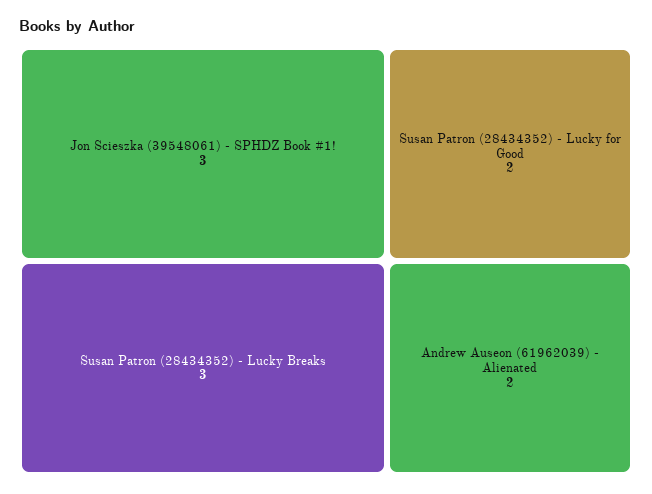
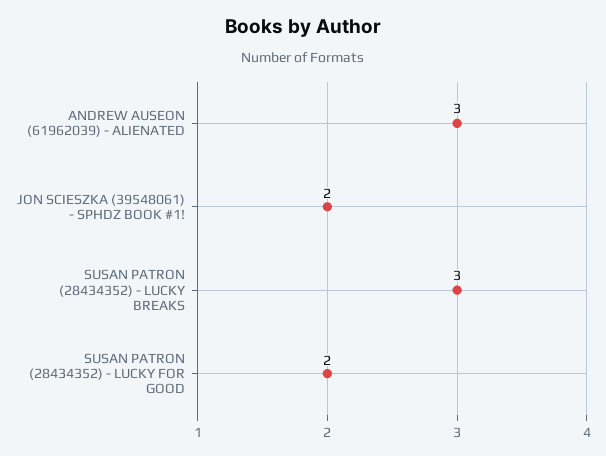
  {
-   "Jon Scieszka (39548061) - SPHDZ Book #1!": 3,
+   "Jon Scieszka (39548061) - SPHDZ Book #1!": 2,
    "Susan Patron (28434352) - Lucky Breaks": 3,
    "Susan Patron (28434352) - Lucky for Good": 2,
-   "Andrew Auseon (61962039) - Alienated": 2
+   "Andrew Auseon (61962039) - Alienated": 3
  }

